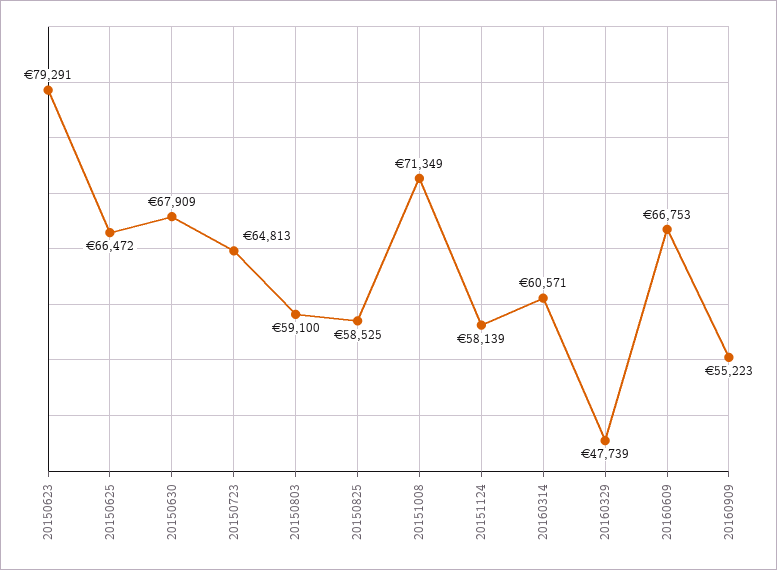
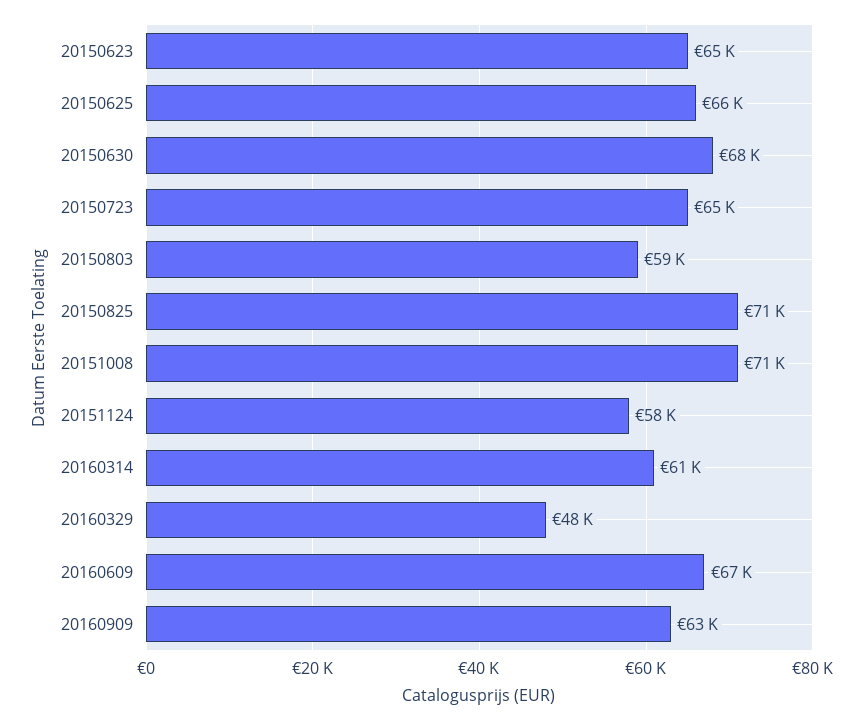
  {
-   "20150623": 79291,
+   "20150623": 65000,
    "20150625": 66472,
    "20150630": 67909,
    "20150723": 64813,
    "20150803": 59100,
-   "20150825": 58525,
+   "20150825": 71000,
    "20151008": 71349,
    "20151124": 58139,
    "20160314": 60571,
    "20160329": 47739,
    "20160609": 66753,
-   "20160909": 55223
+   "20160909": 63000
  }

